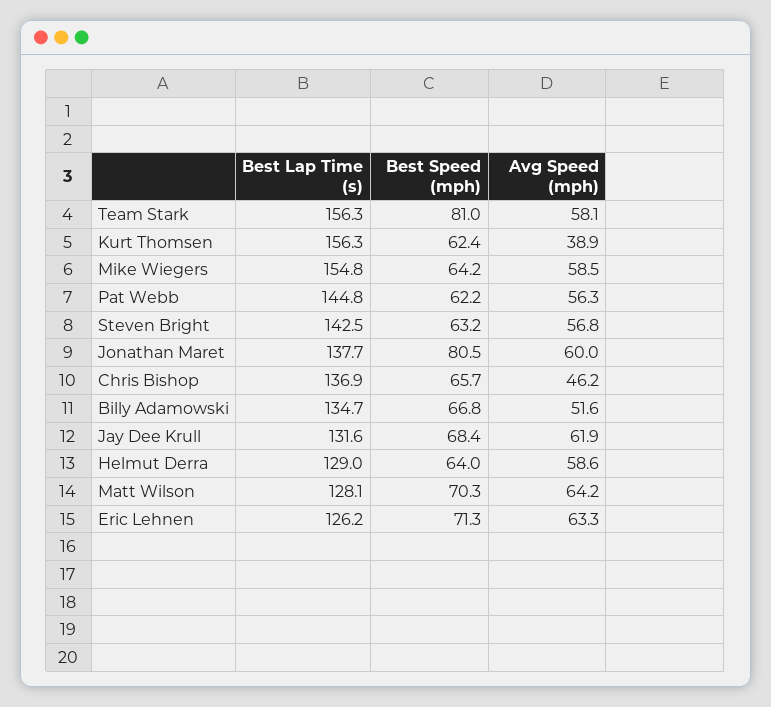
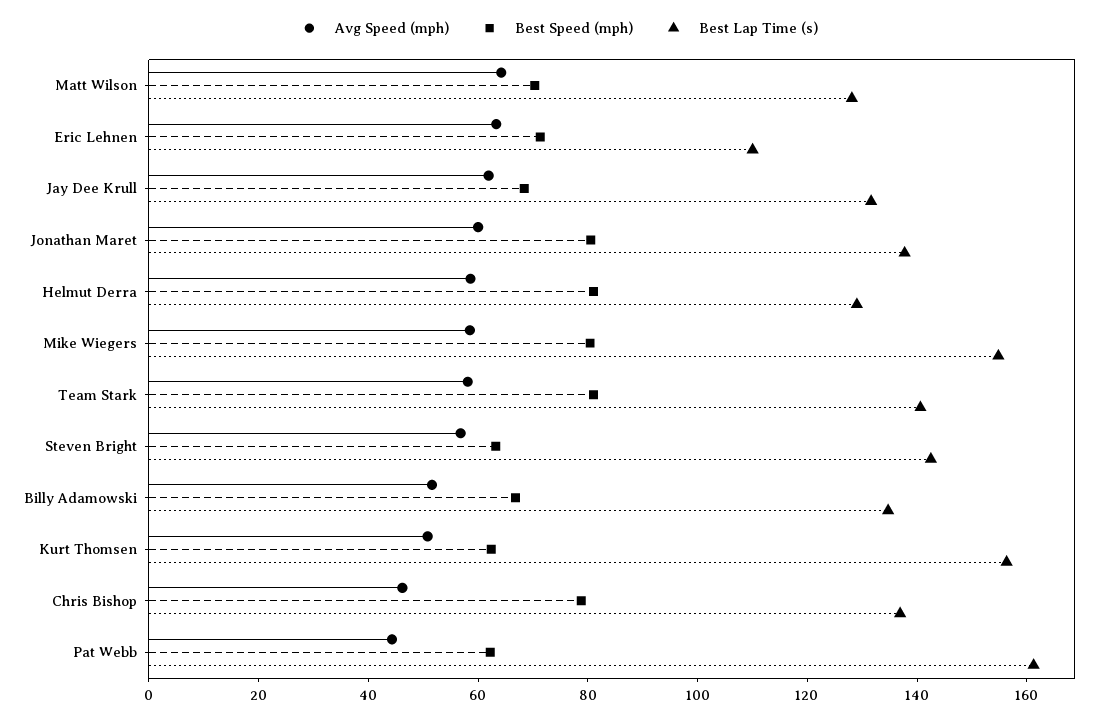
  {
    "Best Lap Time (s)": {
-     "Team Stark": 156.3,
+     "Team Stark": 140,
      "Kurt Thomsen": 156.3,
      "Mike Wiegers": 154.8,
-     "Pat Webb": 144.8,
+     "Pat Webb": 160,
      "Steven Bright": 142.5,
      "Jonathan Maret": 137.7,
      "Chris Bishop": 136.9,
      "Billy Adamowski": 134.7,
      "Jay Dee Krull": 131.6,
      "Helmut Derra": 129,
      "Matt Wilson": 128.1,
-     "Eric Lehnen": 126.2
+     "Eric Lehnen": 110
    },
    "Best Speed (mph)": {
      "Team Stark": 81,
      "Kurt Thomsen": 62.4,
-     "Mike Wiegers": 64.2,
+     "Mike Wiegers": 80,
      "Pat Webb": 62.2,
      "Steven Bright": 63.2,
      "Jonathan Maret": 80.5,
-     "Chris Bishop": 65.7,
+     "Chris Bishop": 80,
      "Billy Adamowski": 66.8,
      "Jay Dee Krull": 68.4,
-     "Helmut Derra": 64,
+     "Helmut Derra": 80,
      "Matt Wilson": 70.3,
      "Eric Lehnen": 71.3
    },
    "Avg Speed (mph)": {
      "Team Stark": 58.1,
-     "Kurt Thomsen": 38.9,
+     "Kurt Thomsen": 50,
      "Mike Wiegers": 58.5,
-     "Pat Webb": 56.3,
+     "Pat Webb": 45,
      "Steven Bright": 56.8,
      "Jonathan Maret": 60,
      "Chris Bishop": 46.2,
      "Billy Adamowski": 51.6,
      "Jay Dee Krull": 61.9,
      "Helmut Derra": 58.6,
      "Matt Wilson": 64.2,
      "Eric Lehnen": 63.3
    }
  }

